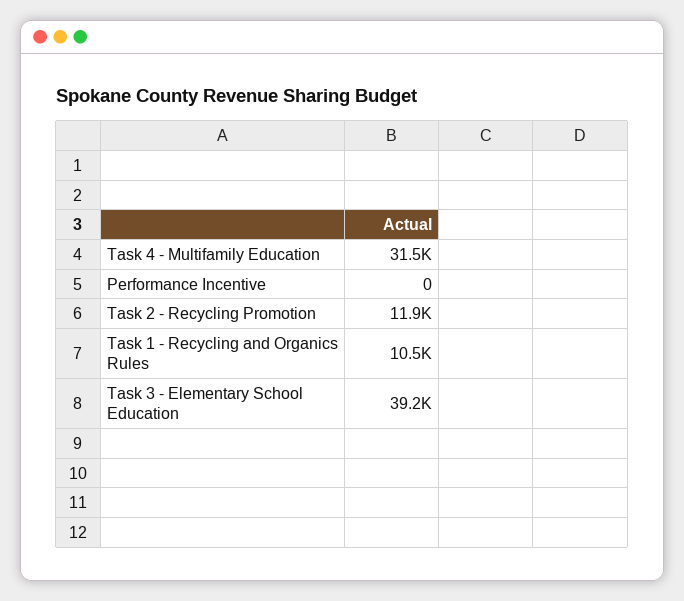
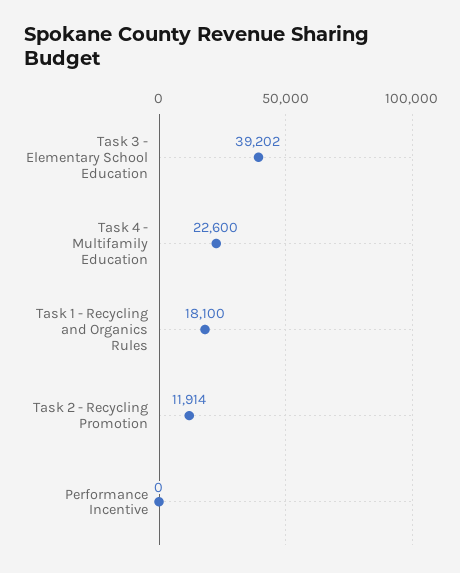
  {
-   "Task 4 - Multifamily Education": 31500,
+   "Task 4 - Multifamily Education": 22600,
    "Performance Incentive": 0,
    "Task 2 - Recycling Promotion": 11914,
-   "Task 1 - Recycling and Organics Rules": 10500,
+   "Task 1 - Recycling and Organics Rules": 18100,
    "Task 3 - Elementary School Education": 39202
  }

